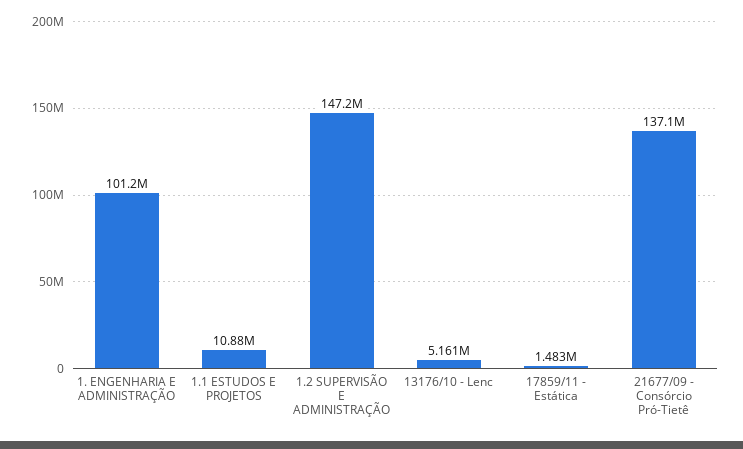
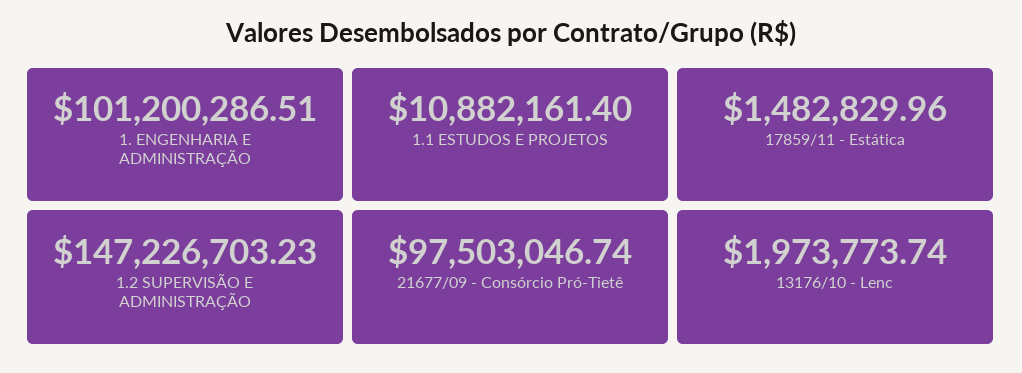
  {
    "1. ENGENHARIA E ADMINISTRAÇÃO": 101200286.51,
    "1.1 ESTUDOS E PROJETOS": 10882161.4,
    "1.2 SUPERVISÃO E ADMINISTRAÇÃO": 147226703.23,
-   "13176/10 - Lenc": 5161000,
+   "13176/10 - Lenc": 1973773.74,
    "17859/11 - Estática": 1482829.96,
-   "21677/09 - Consórcio Pró-Tietê": 137100000
+   "21677/09 - Consórcio Pró-Tietê": 97503046.74
  }

